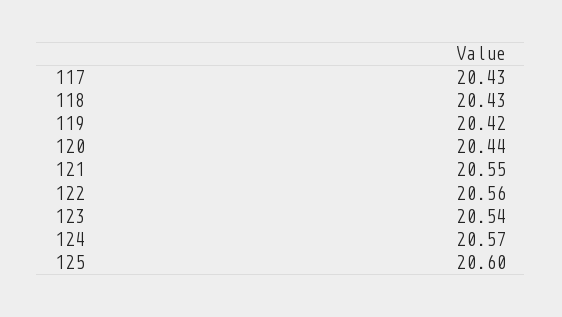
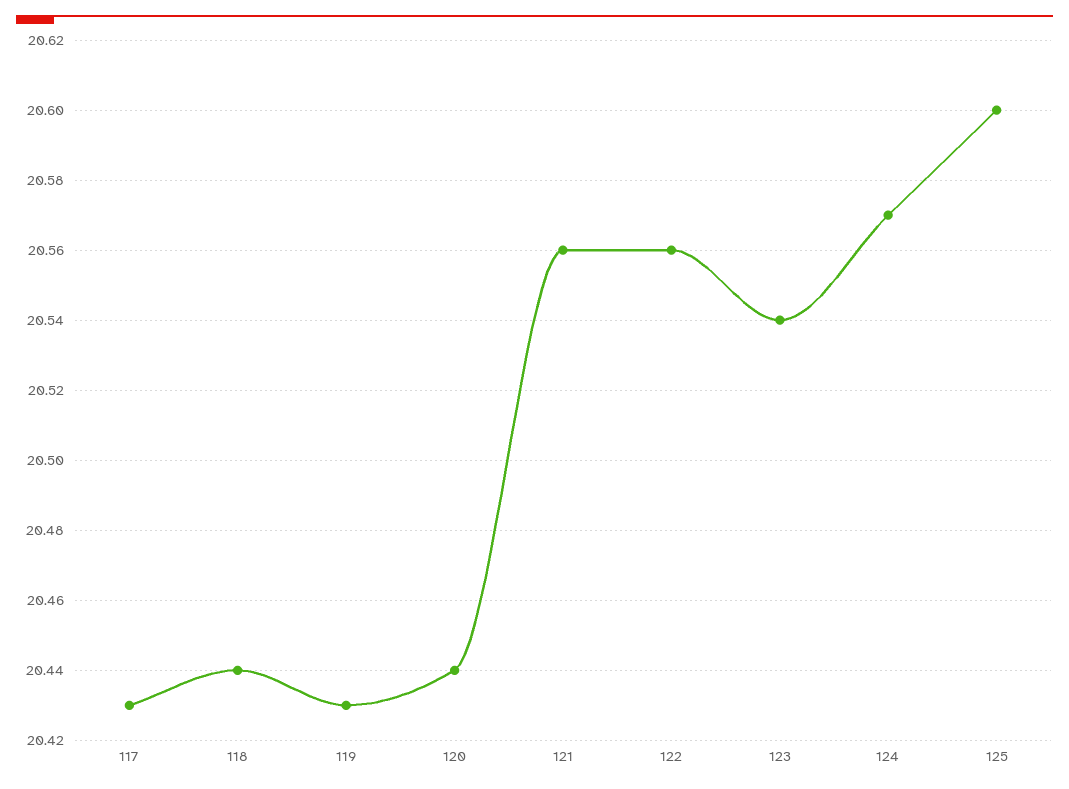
  {
    "117": 20.43,
-   "118": 20.43,
+   "118": 20.44,
-   "119": 20.42,
+   "119": 20.43,
    "120": 20.44,
-   "121": 20.55,
+   "121": 20.56,
    "122": 20.56,
    "123": 20.54,
    "124": 20.57,
    "125": 20.6
  }

